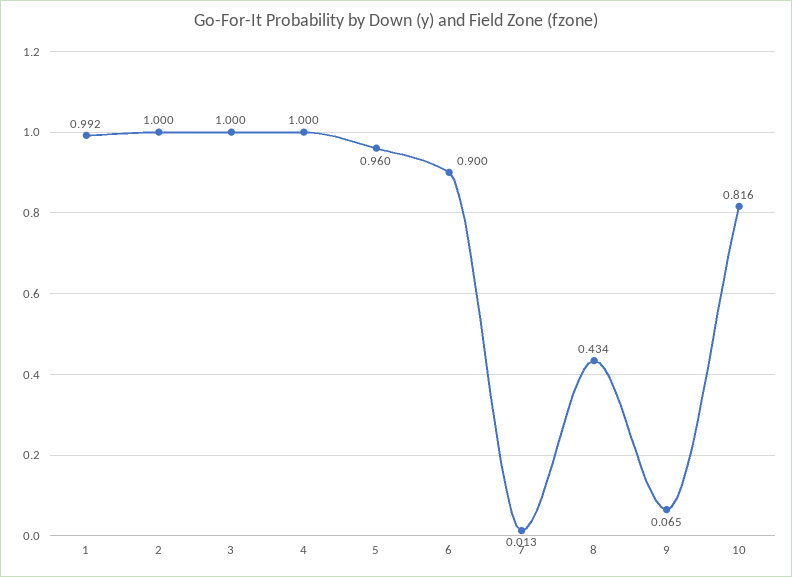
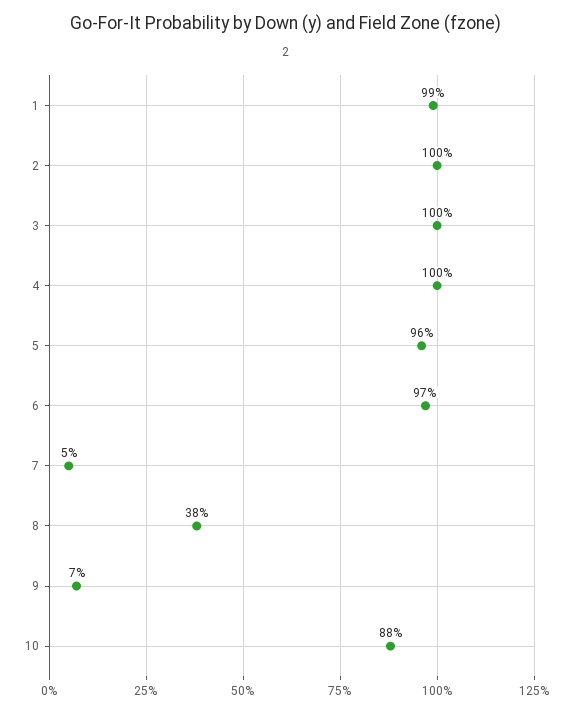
  {
    "1": 0.992,
    "2": 1,
    "3": 1,
    "4": 1,
    "5": 0.96,
-   "6": 0.9,
+   "6": 0.97,
-   "7": 0.013,
+   "7": 0.05,
-   "8": 0.434,
+   "8": 0.38,
    "9": 0.065,
-   "10": 0.816
+   "10": 0.88
  }

